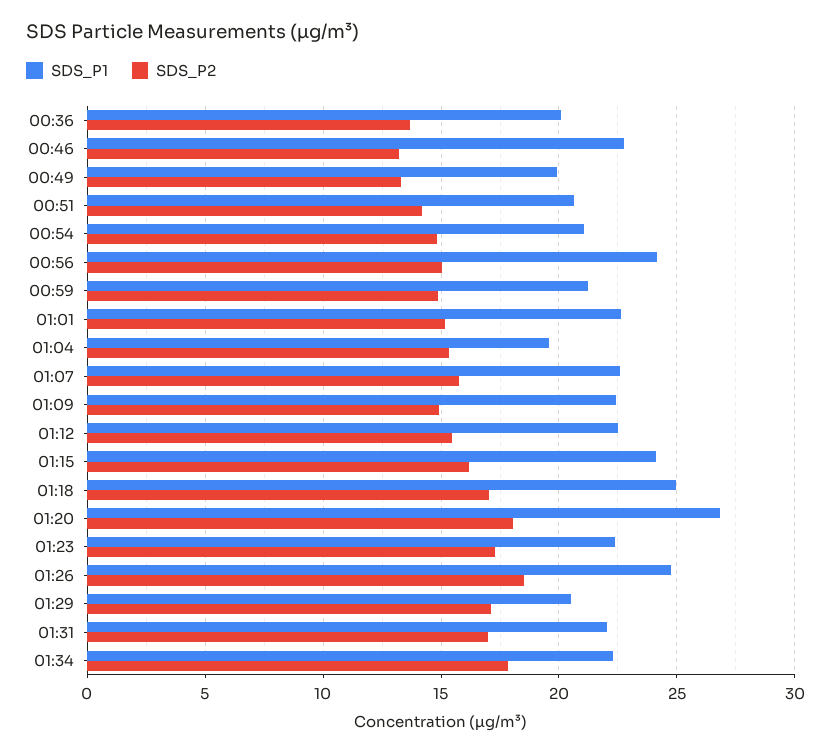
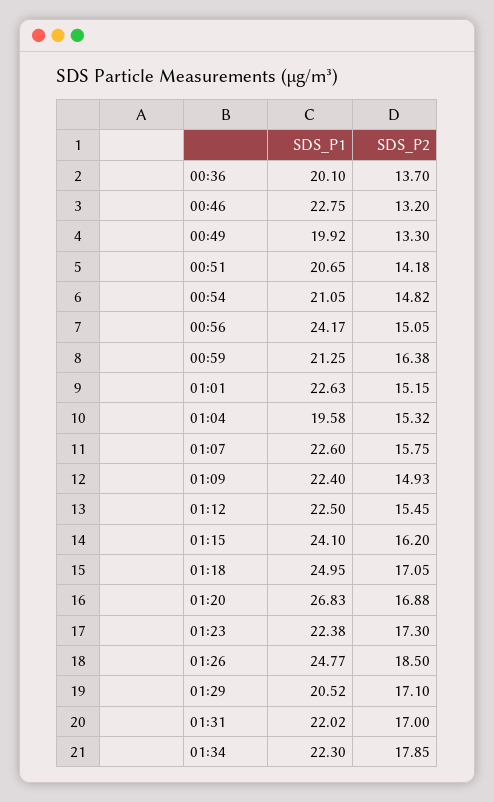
  {
    "SDS_P1": {
      "00:36": 20.1,
      "00:46": 22.75,
      "00:49": 19.92,
      "00:51": 20.65,
      "00:54": 21.05,
      "00:56": 24.17,
      "00:59": 21.25,
      "01:01": 22.63,
      "01:04": 19.58,
      "01:07": 22.6,
      "01:09": 22.4,
      "01:12": 22.5,
      "01:15": 24.1,
      "01:18": 24.95,
      "01:20": 26.83,
      "01:23": 22.38,
      "01:26": 24.77,
      "01:29": 20.52,
      "01:31": 22.02,
      "01:34": 22.3
    },
    "SDS_P2": {
      "00:36": 13.7,
      "00:46": 13.2,
      "00:49": 13.3,
      "00:51": 14.18,
      "00:54": 14.82,
      "00:56": 15.05,
-     "00:59": 15,
+     "00:59": 16.38,
      "01:01": 15.15,
      "01:04": 15.32,
      "01:07": 15.75,
      "01:09": 14.93,
      "01:12": 15.45,
      "01:15": 16.2,
      "01:18": 17.05,
-     "01:20": 18,
+     "01:20": 16.88,
      "01:23": 17.3,
      "01:26": 18.5,
      "01:29": 17.1,
      "01:31": 17,
      "01:34": 17.85
    }
  }

